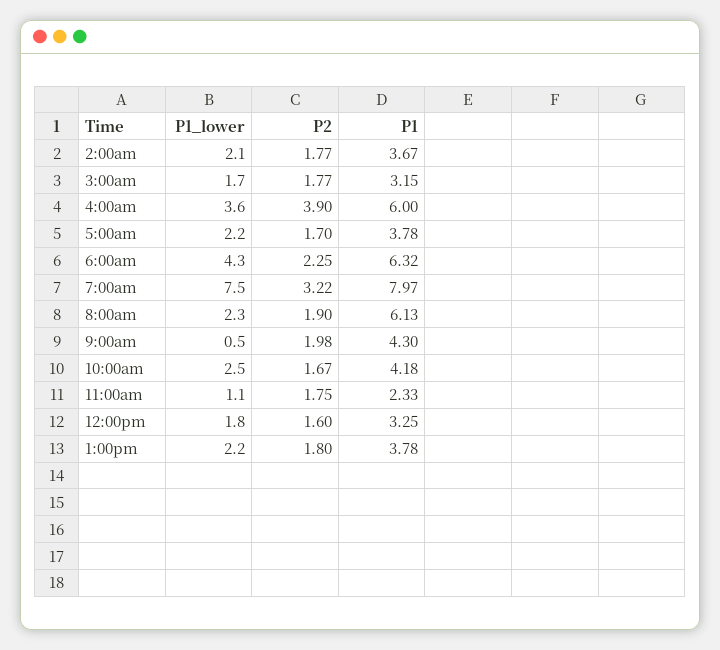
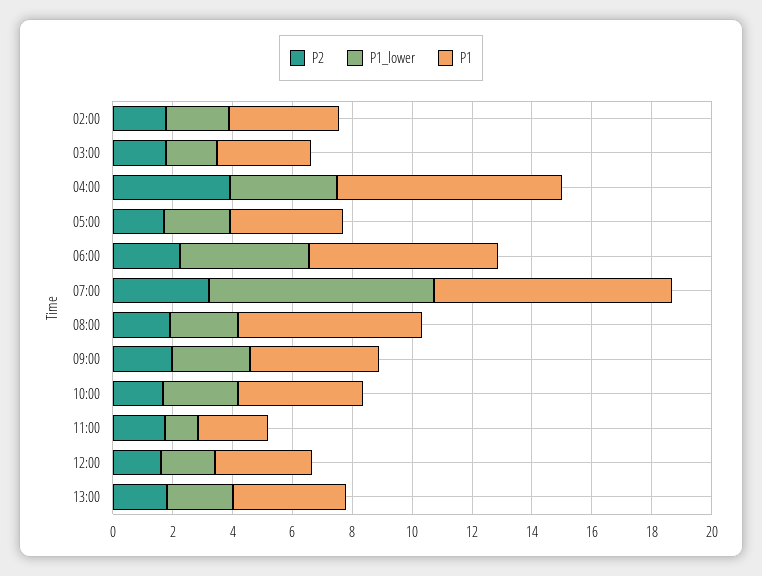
  {
    "P1_lower": {
      "2:00am": 2.1,
      "3:00am": 1.7,
      "4:00am": 3.6,
      "5:00am": 2.2,
      "6:00am": 4.3,
      "7:00am": 7.5,
      "8:00am": 2.3,
-     "9:00am": 0.5,
+     "9:00am": 2.5,
      "10:00am": 2.5,
      "11:00am": 1.1,
      "12:00pm": 1.8,
      "1:00pm": 2.2
    },
    "P2": {
      "2:00am": 1.77,
      "3:00am": 1.77,
      "4:00am": 3.9,
      "5:00am": 1.7,
      "6:00am": 2.25,
      "7:00am": 3.22,
      "8:00am": 1.9,
      "9:00am": 1.98,
      "10:00am": 1.67,
      "11:00am": 1.75,
      "12:00pm": 1.6,
      "1:00pm": 1.8
    },
    "P1": {
      "2:00am": 3.67,
      "3:00am": 3.15,
-     "4:00am": 6,
+     "4:00am": 7.5,
      "5:00am": 3.78,
      "6:00am": 6.32,
      "7:00am": 7.97,
      "8:00am": 6.13,
      "9:00am": 4.3,
      "10:00am": 4.18,
      "11:00am": 2.33,
      "12:00pm": 3.25,
      "1:00pm": 3.78
    }
  }

